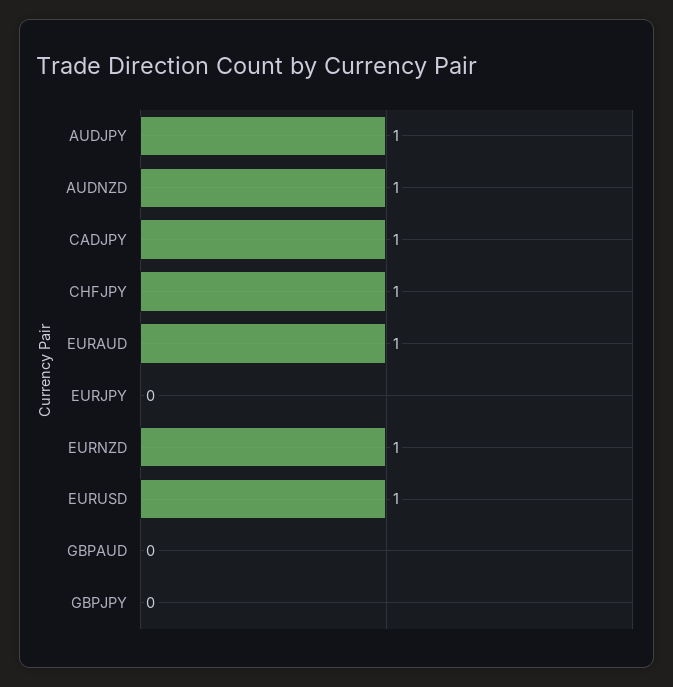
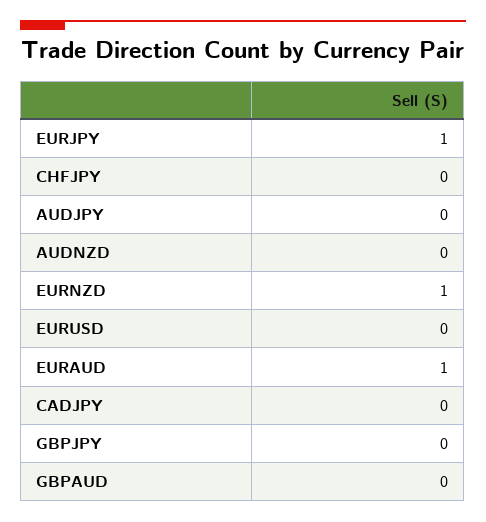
  {
-   "AUDJPY": 1,
+   "AUDJPY": 0,
-   "AUDNZD": 1,
+   "AUDNZD": 0,
-   "CADJPY": 1,
+   "CADJPY": 0,
-   "CHFJPY": 1,
+   "CHFJPY": 0,
    "EURAUD": 1,
-   "EURJPY": 0,
+   "EURJPY": 1,
    "EURNZD": 1,
-   "EURUSD": 1,
+   "EURUSD": 0,
    "GBPAUD": 0,
    "GBPJPY": 0
  }

